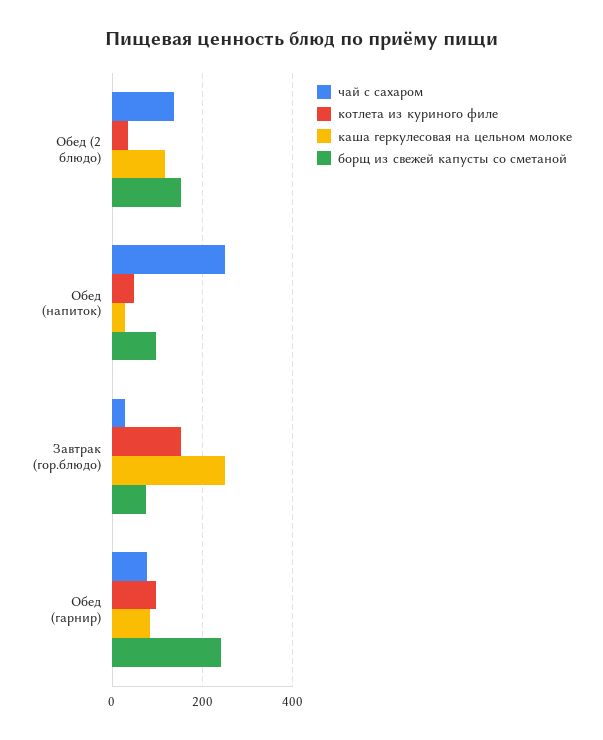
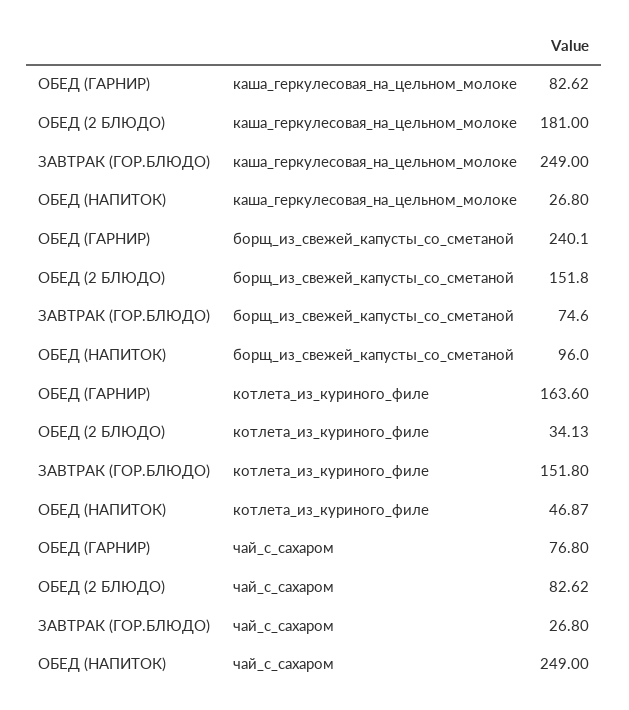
  {
    "чай с сахаром": {
-     "Обед (2 блюдо)": 140,
+     "Обед (2 блюдо)": 82.62,
      "Обед (напиток)": 249,
      "Завтрак (гор.блюдо)": 26.8,
      "Обед (гарнир)": 76.8
    },
    "котлета из куриного филе": {
      "Обед (2 блюдо)": 34.13,
      "Обед (напиток)": 46.87,
      "Завтрак (гор.блюдо)": 151.8,
-     "Обед (гарнир)": 100
+     "Обед (гарнир)": 163.6
    },
    "каша геркулесовая на цельном молоке": {
-     "Обед (2 блюдо)": 120,
+     "Обед (2 блюдо)": 181,
      "Обед (напиток)": 26.8,
      "Завтрак (гор.блюдо)": 249,
      "Обед (гарнир)": 82.62
    },
    "борщ из свежей капусты со сметаной": {
      "Обед (2 блюдо)": 151.8,
      "Обед (напиток)": 96,
      "Завтрак (гор.блюдо)": 74.6,
      "Обед (гарнир)": 240.1
    }
  }

